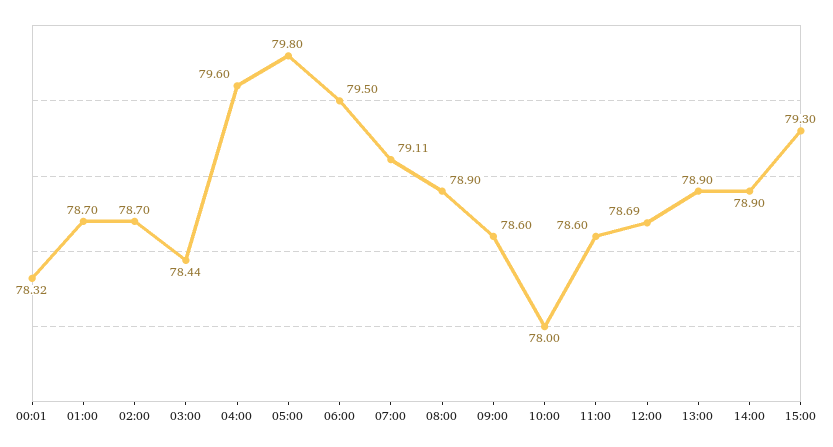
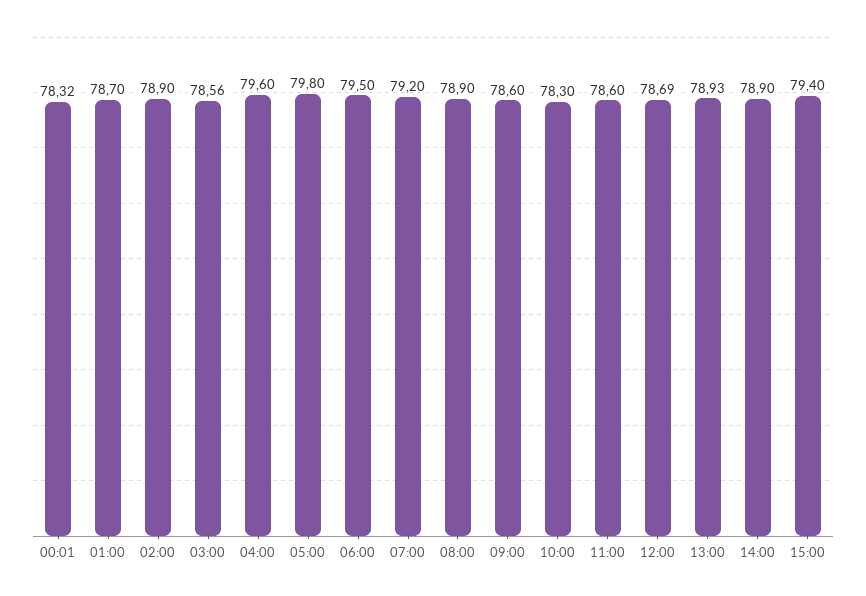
  {
    "00:01": 78.32,
    "01:00": 78.7,
-   "02:00": 78.7,
+   "02:00": 78.9,
-   "03:00": 78.44,
+   "03:00": 78.56,
    "04:00": 79.6,
    "05:00": 79.8,
    "06:00": 79.5,
-   "07:00": 79.11,
+   "07:00": 79.2,
    "08:00": 78.9,
    "09:00": 78.6,
-   "10:00": 78,
+   "10:00": 78.3,
    "11:00": 78.6,
    "12:00": 78.69,
-   "13:00": 78.9,
+   "13:00": 78.93,
    "14:00": 78.9,
-   "15:00": 79.3
+   "15:00": 79.4
  }

